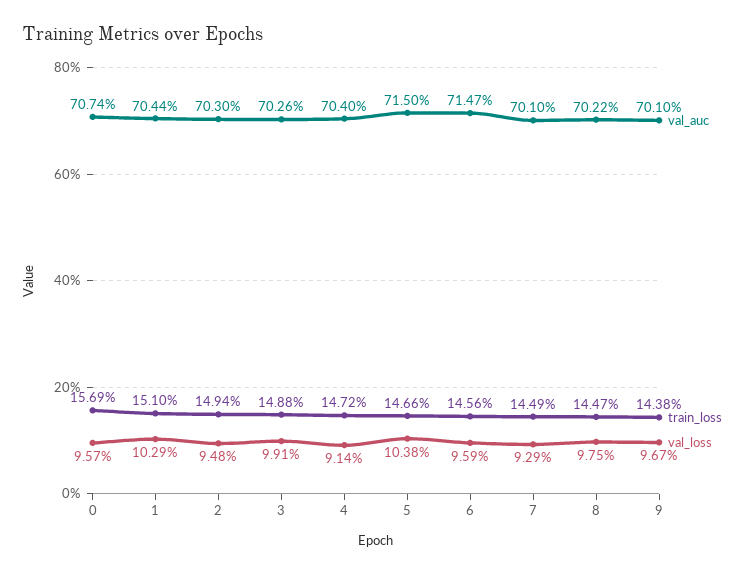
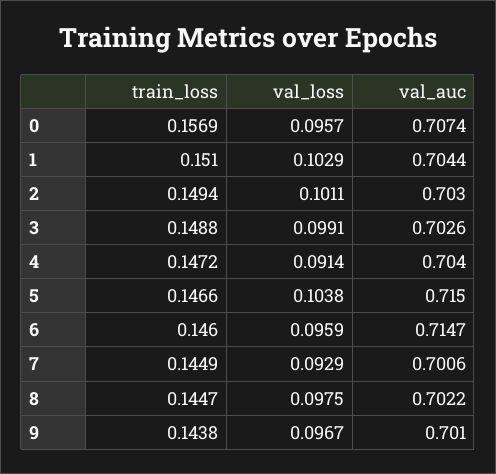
  {
    "val_auc": {
      "0": 0.7074,
      "1": 0.7044,
      "2": 0.703,
      "3": 0.7026,
      "4": 0.704,
      "5": 0.715,
      "6": 0.7147,
-     "7": 0.701,
+     "7": 0.7006,
      "8": 0.7022,
      "9": 0.701
    },
    "train_loss": {
      "0": 0.1569,
      "1": 0.151,
      "2": 0.1494,
      "3": 0.1488,
      "4": 0.1472,
      "5": 0.1466,
-     "6": 0.1456,
+     "6": 0.146,
      "7": 0.1449,
      "8": 0.1447,
      "9": 0.1438
    },
    "val_loss": {
      "0": 0.0957,
      "1": 0.1029,
-     "2": 0.0948,
+     "2": 0.1011,
      "3": 0.0991,
      "4": 0.0914,
      "5": 0.1038,
      "6": 0.0959,
      "7": 0.0929,
      "8": 0.0975,
      "9": 0.0967
    }
  }

